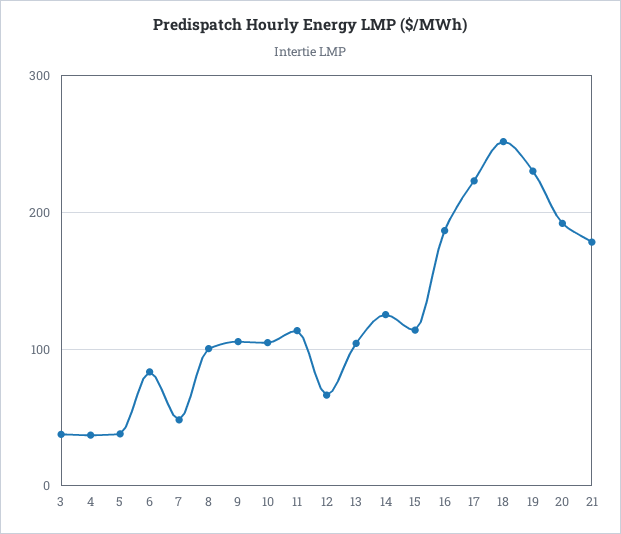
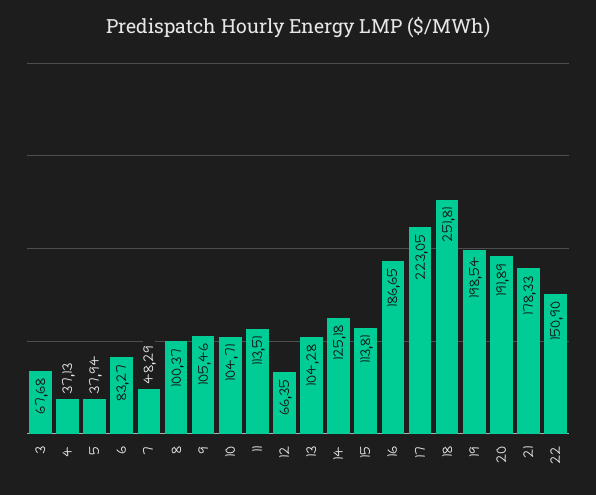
  {
-   "3": 40,
+   "3": 67.68,
    "4": 37.13,
    "5": 37.94,
    "6": 83.27,
    "7": 48.29,
    "8": 100.37,
    "9": 105.46,
    "10": 104.71,
    "11": 113.51,
    "12": 66.35,
    "13": 104.28,
    "14": 125.18,
    "15": 113.81,
    "16": 186.65,
    "17": 223.05,
    "18": 251.81,
-   "19": 230,
+   "19": 198.54,
    "20": 191.89,
-   "21": 178.33
+   "21": 178.33,
+   "22": 150.9
  }

